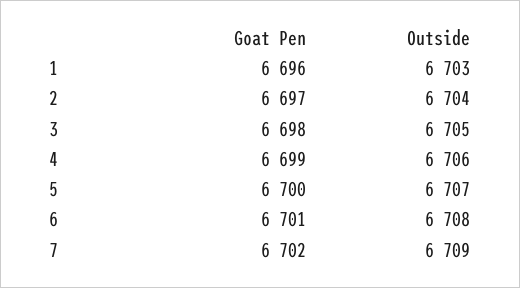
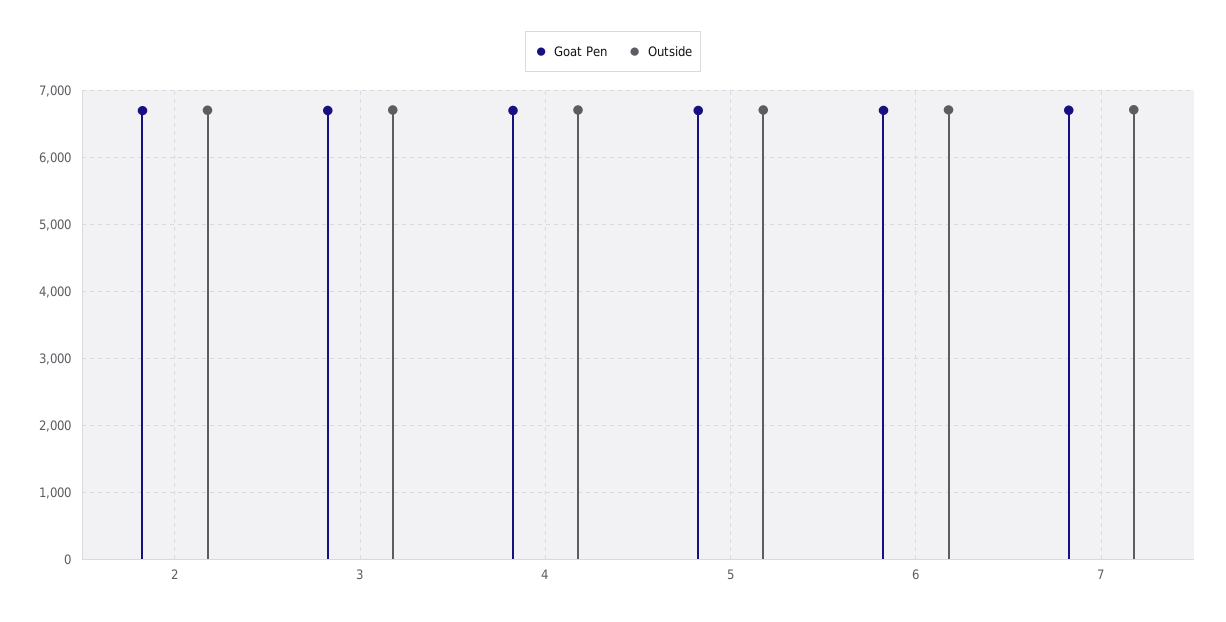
  {
    "Goat Pen": {
-     "1": 6696,
      "2": 6697,
      "3": 6698,
      "4": 6699,
      "5": 6700,
      "6": 6701,
      "7": 6702
    },
    "Outside": {
-     "1": 6703,
      "2": 6704,
      "3": 6705,
      "4": 6706,
      "5": 6707,
      "6": 6708,
      "7": 6709
    }
  }

